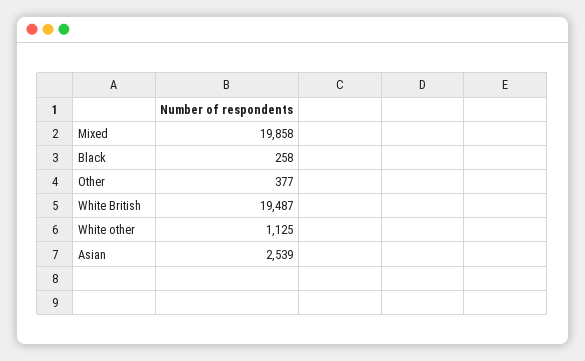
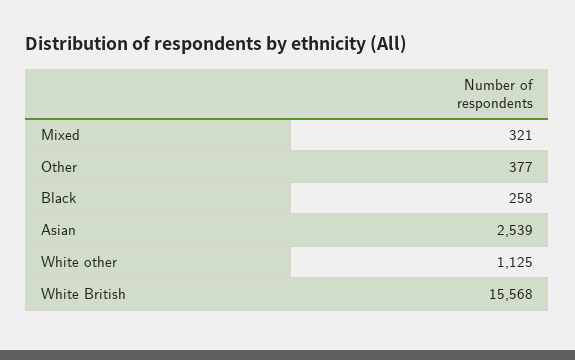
  {
-   "Mixed": 19858,
+   "Mixed": 321,
    "Black": 258,
    "Other": 377,
-   "White British": 19487,
+   "White British": 15568,
    "White other": 1125,
    "Asian": 2539
  }

